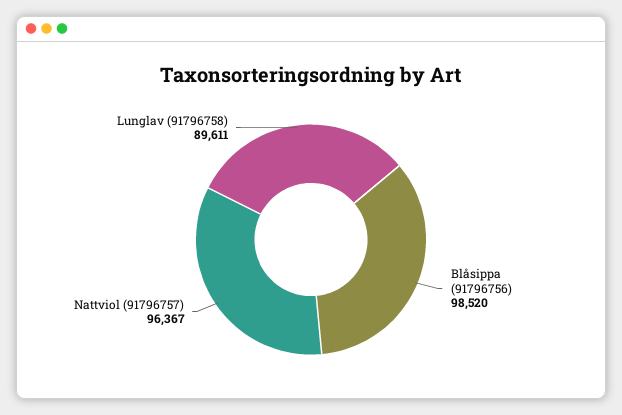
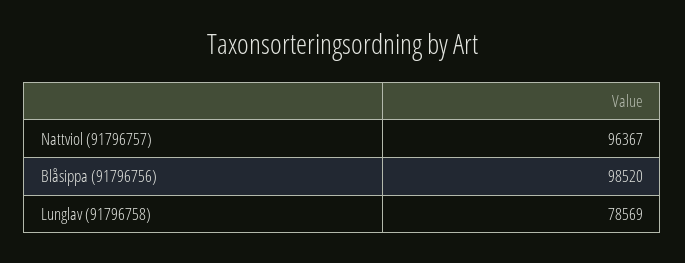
  {
    "Blåsippa (91796756)": 98520,
    "Nattviol (91796757)": 96367,
-   "Lunglav (91796758)": 89611
+   "Lunglav (91796758)": 78569
  }

